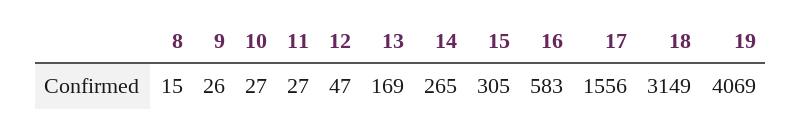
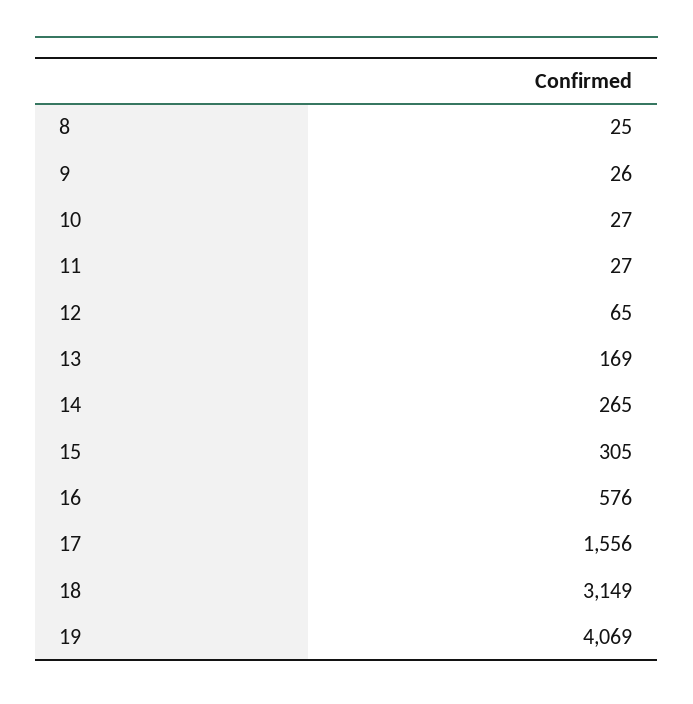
  {
-   "8": 15,
+   "8": 25,
    "9": 26,
    "10": 27,
    "11": 27,
-   "12": 47,
+   "12": 65,
    "13": 169,
    "14": 265,
    "15": 305,
-   "16": 583,
+   "16": 576,
    "17": 1556,
    "18": 3149,
    "19": 4069
  }

